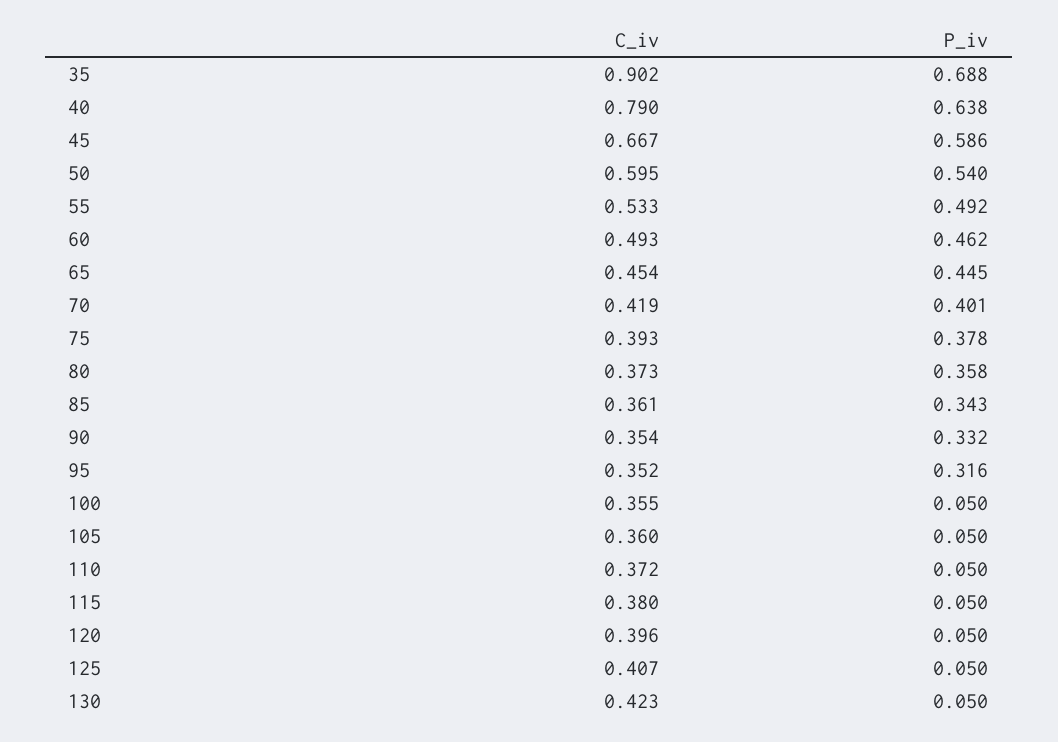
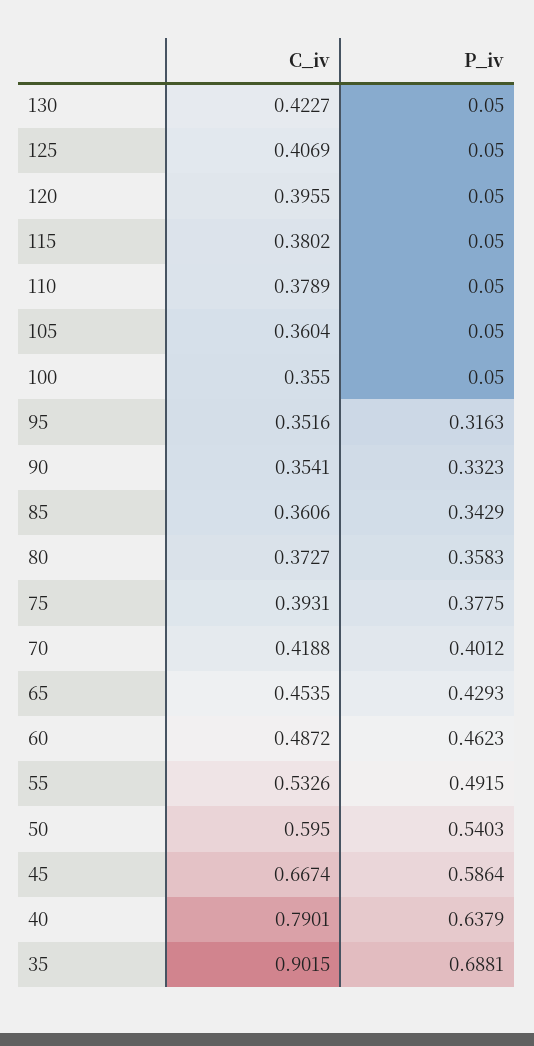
  {
    "C_iv": {
      "35": 0.9015,
      "40": 0.7901,
      "45": 0.6674,
      "50": 0.595,
      "55": 0.5326,
-     "60": 0.493,
+     "60": 0.4872,
      "65": 0.4535,
      "70": 0.4188,
      "75": 0.3931,
      "80": 0.3727,
      "85": 0.3606,
      "90": 0.3541,
      "95": 0.3516,
      "100": 0.355,
      "105": 0.3604,
-     "110": 0.372,
+     "110": 0.3789,
      "115": 0.3802,
      "120": 0.3955,
      "125": 0.4069,
      "130": 0.4227
    },
    "P_iv": {
      "35": 0.6881,
      "40": 0.6379,
      "45": 0.5864,
      "50": 0.5403,
      "55": 0.4915,
      "60": 0.4623,
-     "65": 0.445,
+     "65": 0.4293,
      "70": 0.4012,
      "75": 0.3775,
      "80": 0.3583,
      "85": 0.3429,
      "90": 0.3323,
      "95": 0.3163,
      "100": 0.05,
      "105": 0.05,
      "110": 0.05,
      "115": 0.05,
      "120": 0.05,
      "125": 0.05,
      "130": 0.05
    }
  }

